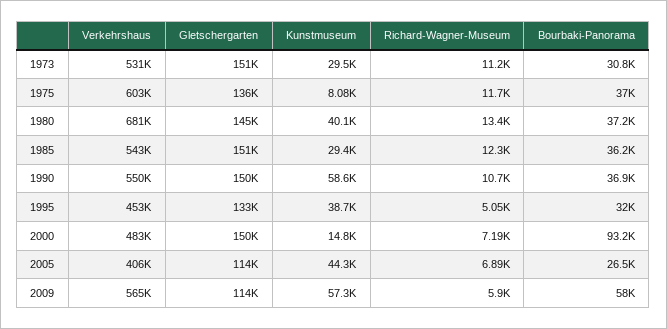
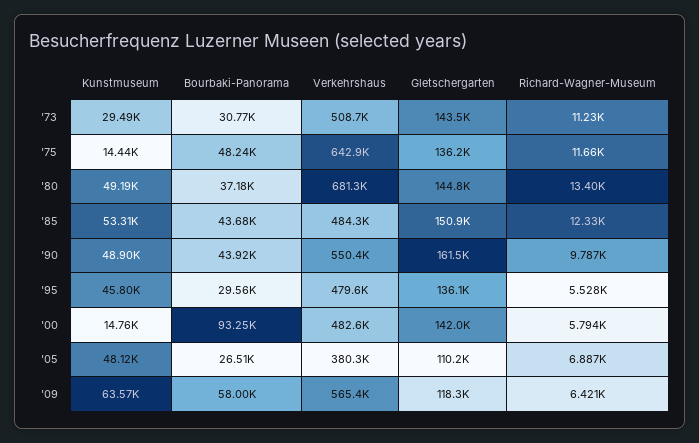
  {
    "Verkehrshaus": {
-     "1973": 531000,
+     "1973": 508700,
-     "1975": 603000,
+     "1975": 642900,
      "1980": 681300,
-     "1985": 543000,
+     "1985": 484300,
      "1990": 550400,
-     "1995": 453000,
+     "1995": 479600,
      "2000": 482600,
-     "2005": 406000,
+     "2005": 380300,
      "2009": 565400
    },
    "Gletschergarten": {
-     "1973": 151000,
+     "1973": 143500,
      "1975": 136200,
      "1980": 144800,
      "1985": 150900,
-     "1990": 150000,
+     "1990": 161500,
-     "1995": 133000,
+     "1995": 136100,
-     "2000": 150000,
+     "2000": 142000,
-     "2005": 114000,
+     "2005": 110200,
-     "2009": 114000
+     "2009": 118300
    },
    "Kunstmuseum": {
      "1973": 29490,
-     "1975": 8080,
+     "1975": 14440,
-     "1980": 40100,
+     "1980": 49190,
-     "1985": 29400,
+     "1985": 53310,
-     "1990": 58600,
+     "1990": 48900,
-     "1995": 38700,
+     "1995": 45800,
      "2000": 14760,
-     "2005": 44300,
+     "2005": 48120,
-     "2009": 57300
+     "2009": 63570
    },
    "Richard-Wagner-Museum": {
      "1973": 11230,
      "1975": 11660,
      "1980": 13400,
      "1985": 12330,
-     "1990": 10700,
+     "1990": 9787,
-     "1995": 5050,
+     "1995": 5528,
-     "2000": 7190,
+     "2000": 5794,
      "2005": 6887,
-     "2009": 5900
+     "2009": 6421
    },
    "Bourbaki-Panorama": {
      "1973": 30770,
-     "1975": 37000,
+     "1975": 48240,
      "1980": 37180,
-     "1985": 36200,
+     "1985": 43680,
-     "1990": 36900,
+     "1990": 43920,
-     "1995": 32000,
+     "1995": 29560,
      "2000": 93250,
      "2005": 26510,
      "2009": 58000
    }
  }

